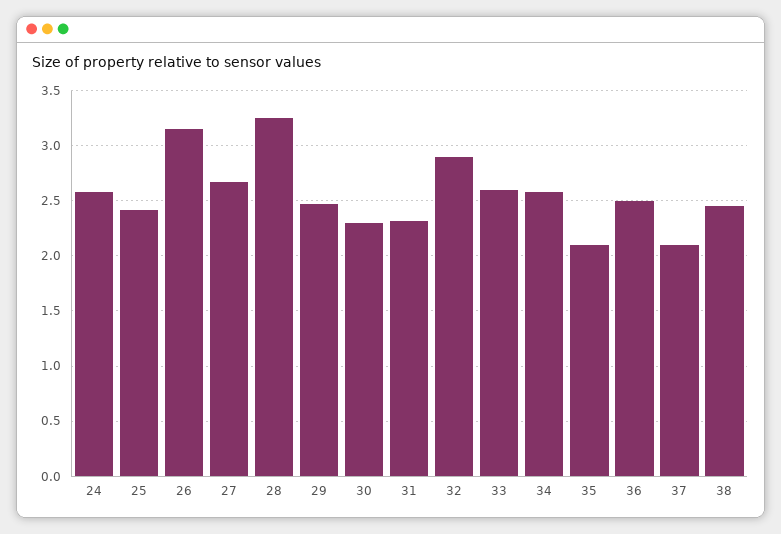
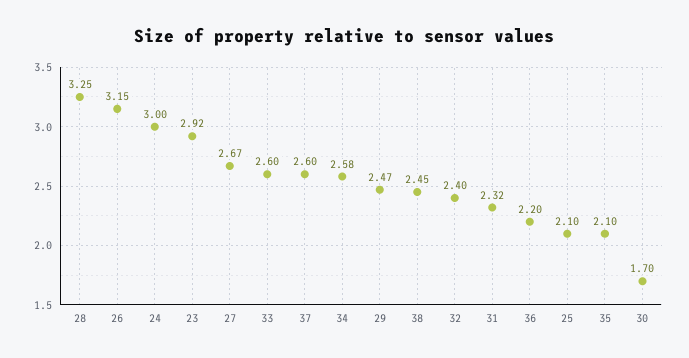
  {
-   "24": 2.6,
+   "24": 3,
-   "25": 2.4,
+   "25": 2.1,
    "26": 3.15,
    "27": 2.67,
    "28": 3.25,
    "29": 2.47,
-   "30": 2.3,
+   "30": 1.7,
    "31": 2.32,
-   "32": 2.9,
+   "32": 2.4,
    "33": 2.6,
    "34": 2.58,
    "35": 2.1,
-   "36": 2.5,
+   "36": 2.2,
-   "37": 2.1,
+   "37": 2.6,
-   "38": 2.45
+   "38": 2.45,
+   "23": 2.92
  }

